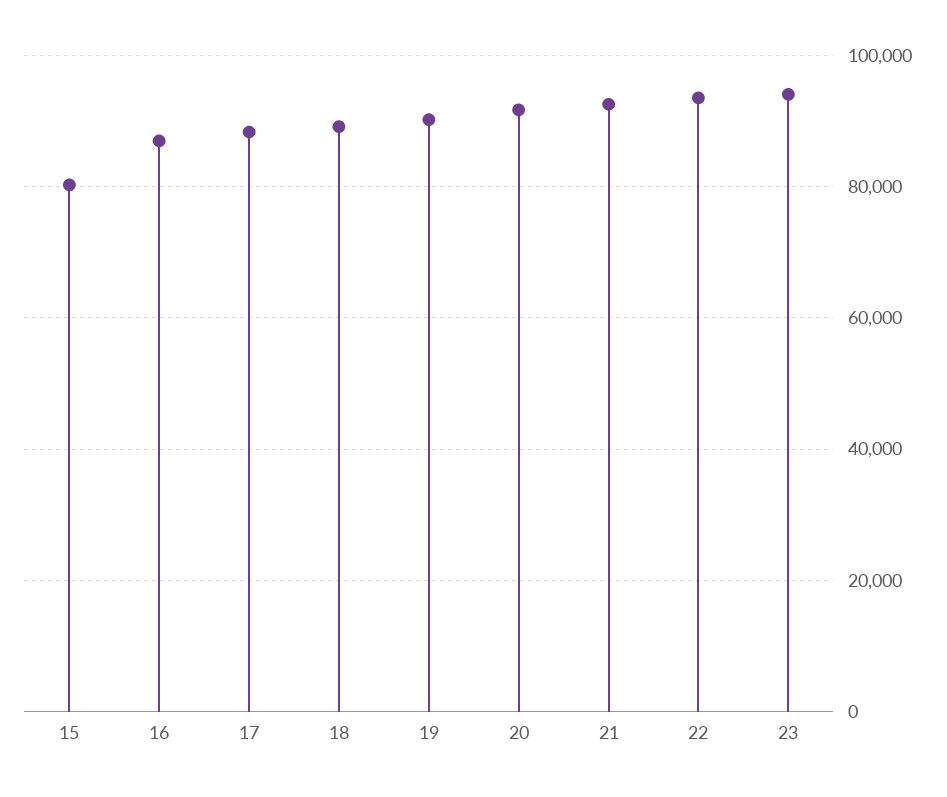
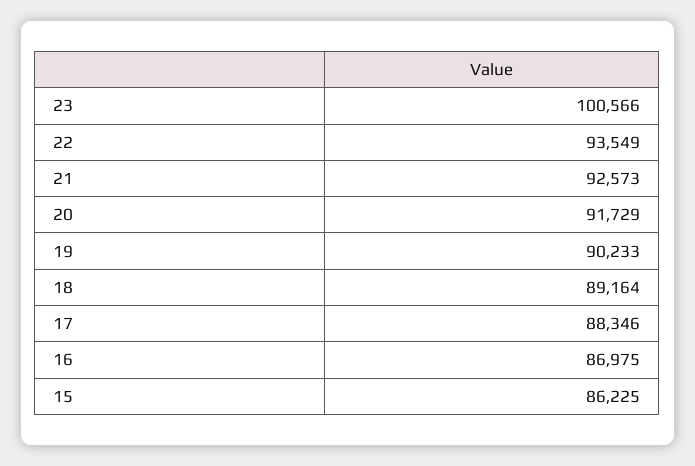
  {
-   "15": 80000,
+   "15": 86225,
    "16": 86975,
    "17": 88346,
    "18": 89164,
    "19": 90233,
    "20": 91729,
    "21": 92573,
    "22": 93549,
-   "23": 94000
+   "23": 100566
  }

